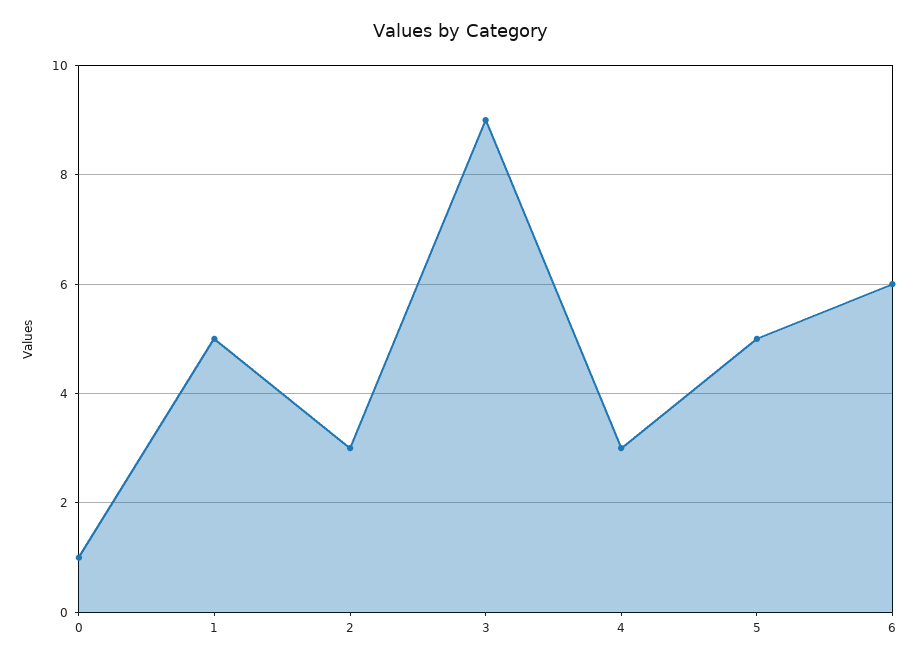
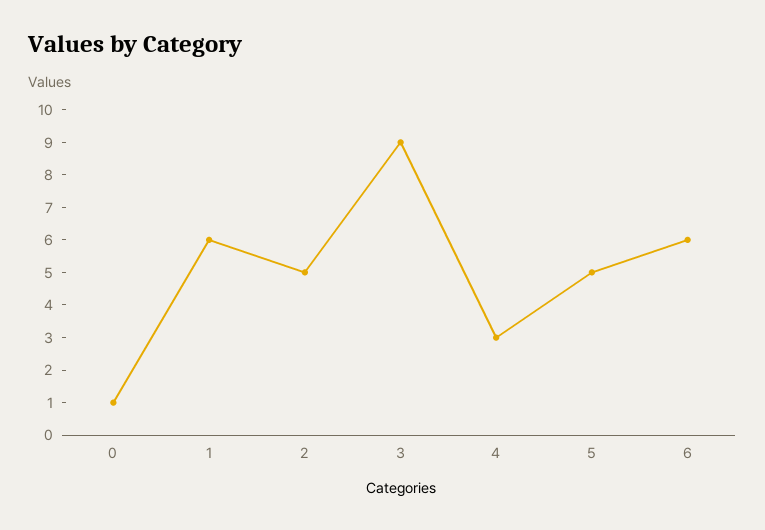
  {
    "0": 1,
-   "1": 5,
+   "1": 6,
-   "2": 3,
+   "2": 5,
    "3": 9,
    "4": 3,
    "5": 5,
    "6": 6
  }

